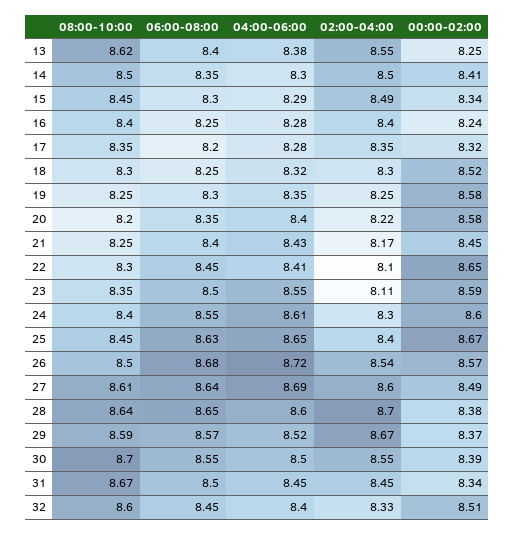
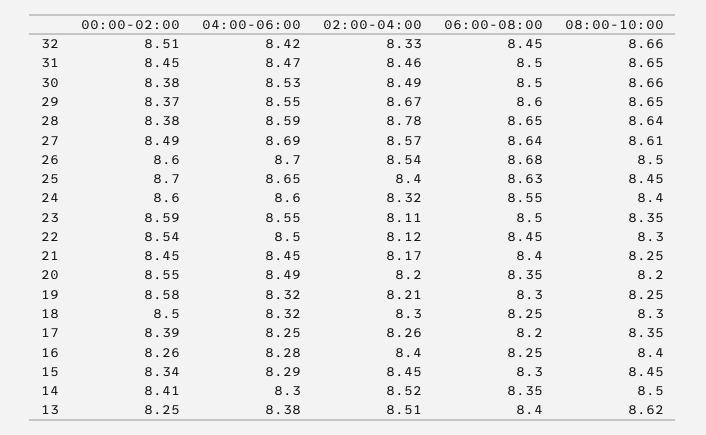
  {
    "08:00-10:00": {
      "13": 8.62,
      "14": 8.5,
      "15": 8.45,
      "16": 8.4,
      "17": 8.35,
      "18": 8.3,
      "19": 8.25,
      "20": 8.2,
      "21": 8.25,
      "22": 8.3,
      "23": 8.35,
      "24": 8.4,
      "25": 8.45,
      "26": 8.5,
      "27": 8.61,
      "28": 8.64,
-     "29": 8.59,
+     "29": 8.65,
-     "30": 8.7,
+     "30": 8.66,
-     "31": 8.67,
+     "31": 8.65,
-     "32": 8.6
+     "32": 8.66
    },
    "06:00-08:00": {
      "13": 8.4,
      "14": 8.35,
      "15": 8.3,
      "16": 8.25,
      "17": 8.2,
      "18": 8.25,
      "19": 8.3,
      "20": 8.35,
      "21": 8.4,
      "22": 8.45,
      "23": 8.5,
      "24": 8.55,
      "25": 8.63,
      "26": 8.68,
      "27": 8.64,
      "28": 8.65,
-     "29": 8.57,
+     "29": 8.6,
-     "30": 8.55,
+     "30": 8.5,
      "31": 8.5,
      "32": 8.45
    },
    "04:00-06:00": {
      "13": 8.38,
      "14": 8.3,
      "15": 8.29,
      "16": 8.28,
-     "17": 8.28,
+     "17": 8.25,
      "18": 8.32,
-     "19": 8.35,
+     "19": 8.32,
-     "20": 8.4,
+     "20": 8.49,
-     "21": 8.43,
+     "21": 8.45,
-     "22": 8.41,
+     "22": 8.5,
      "23": 8.55,
-     "24": 8.61,
+     "24": 8.6,
      "25": 8.65,
-     "26": 8.72,
+     "26": 8.7,
      "27": 8.69,
-     "28": 8.6,
+     "28": 8.59,
-     "29": 8.52,
+     "29": 8.55,
-     "30": 8.5,
+     "30": 8.53,
-     "31": 8.45,
+     "31": 8.47,
-     "32": 8.4
+     "32": 8.42
    },
    "02:00-04:00": {
-     "13": 8.55,
+     "13": 8.51,
-     "14": 8.5,
+     "14": 8.52,
-     "15": 8.49,
+     "15": 8.45,
      "16": 8.4,
-     "17": 8.35,
+     "17": 8.26,
      "18": 8.3,
-     "19": 8.25,
+     "19": 8.21,
-     "20": 8.22,
+     "20": 8.2,
      "21": 8.17,
-     "22": 8.1,
+     "22": 8.12,
      "23": 8.11,
-     "24": 8.3,
+     "24": 8.32,
      "25": 8.4,
      "26": 8.54,
-     "27": 8.6,
+     "27": 8.57,
-     "28": 8.7,
+     "28": 8.78,
      "29": 8.67,
-     "30": 8.55,
+     "30": 8.49,
-     "31": 8.45,
+     "31": 8.46,
      "32": 8.33
    },
    "00:00-02:00": {
      "13": 8.25,
      "14": 8.41,
      "15": 8.34,
-     "16": 8.24,
+     "16": 8.26,
-     "17": 8.32,
+     "17": 8.39,
-     "18": 8.52,
+     "18": 8.5,
      "19": 8.58,
-     "20": 8.58,
+     "20": 8.55,
      "21": 8.45,
-     "22": 8.65,
+     "22": 8.54,
      "23": 8.59,
      "24": 8.6,
-     "25": 8.67,
+     "25": 8.7,
-     "26": 8.57,
+     "26": 8.6,
      "27": 8.49,
      "28": 8.38,
      "29": 8.37,
-     "30": 8.39,
+     "30": 8.38,
-     "31": 8.34,
+     "31": 8.45,
      "32": 8.51
    }
  }

